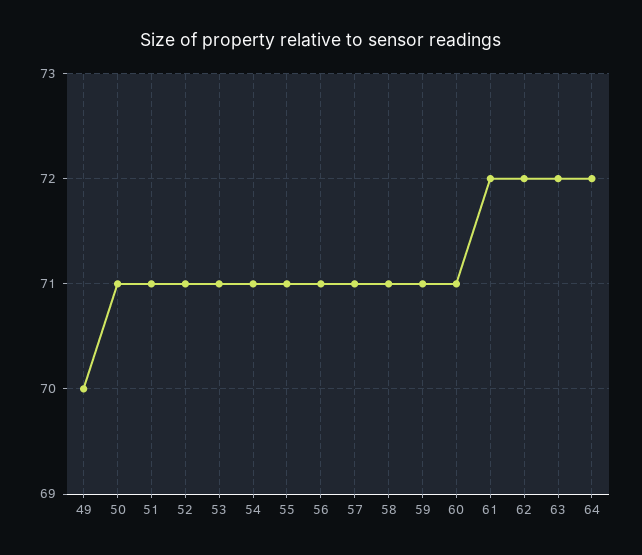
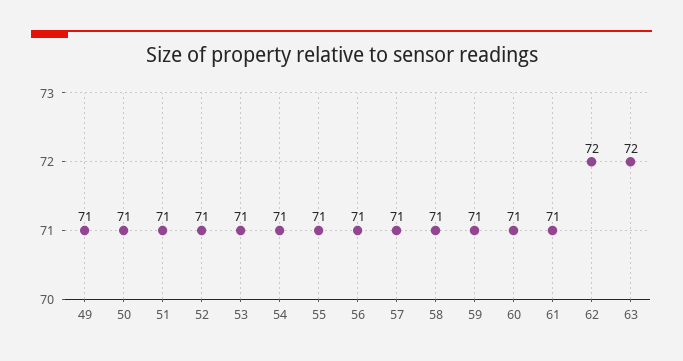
  {
-   "49": 70,
+   "49": 71,
    "50": 71,
    "51": 71,
    "52": 71,
    "53": 71,
    "54": 71,
    "55": 71,
    "56": 71,
    "57": 71,
    "58": 71,
    "59": 71,
    "60": 71,
-   "61": 72,
+   "61": 71,
    "62": 72,
-   "63": 72,
+   "63": 72
-   "64": 72
  }

